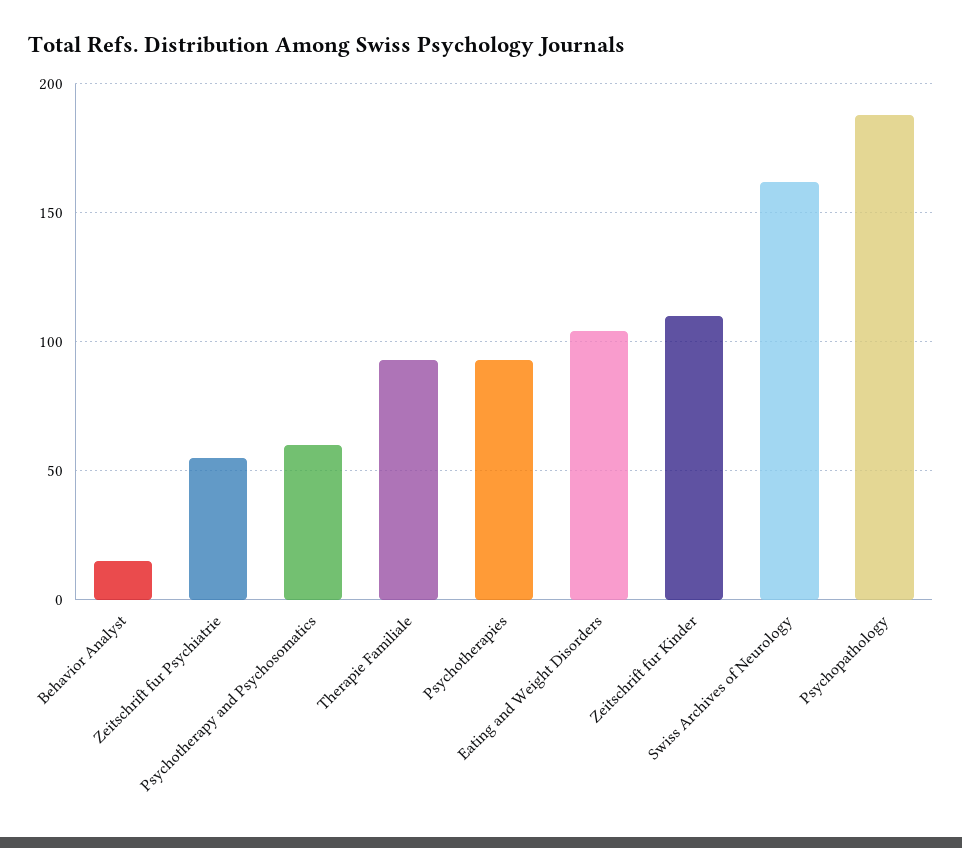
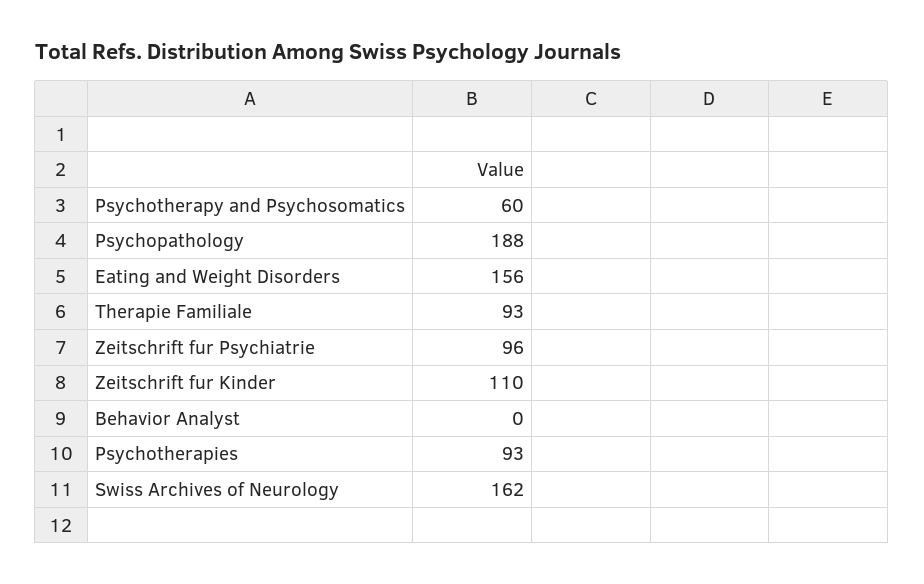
  {
-   "Behavior Analyst": 15,
+   "Behavior Analyst": 0,
-   "Zeitschrift fur Psychiatrie": 55,
+   "Zeitschrift fur Psychiatrie": 96,
    "Psychotherapy and Psychosomatics": 60,
    "Therapie Familiale": 93,
    "Psychotherapies": 93,
-   "Eating and Weight Disorders": 105,
+   "Eating and Weight Disorders": 156,
    "Zeitschrift fur Kinder": 110,
    "Swiss Archives of Neurology": 162,
    "Psychopathology": 188
  }

